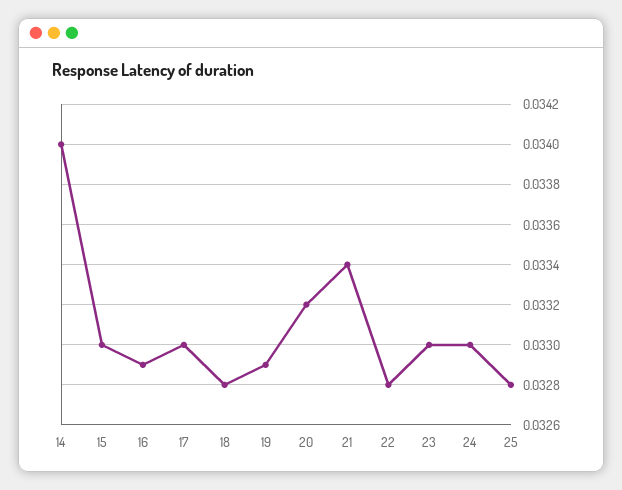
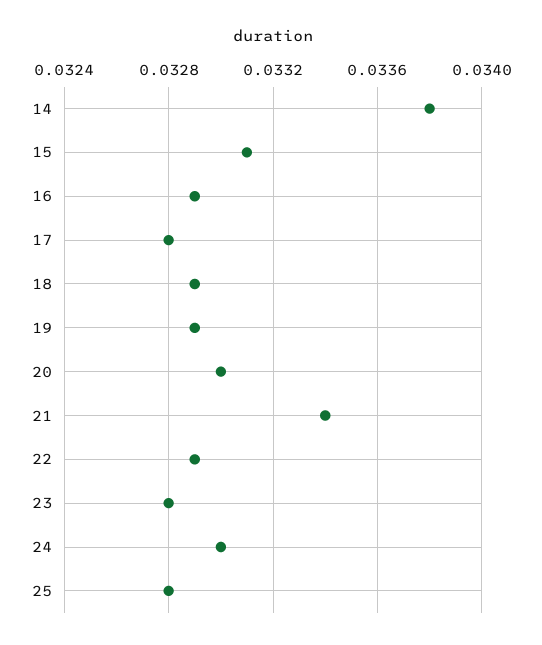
  {
-   "14": 0.034,
+   "14": 0.0338,
-   "15": 0.033,
+   "15": 0.0331,
    "16": 0.0329,
-   "17": 0.033,
+   "17": 0.0328,
-   "18": 0.0328,
+   "18": 0.0329,
    "19": 0.0329,
-   "20": 0.0332,
+   "20": 0.033,
    "21": 0.0334,
-   "22": 0.0328,
+   "22": 0.0329,
-   "23": 0.033,
+   "23": 0.0328,
    "24": 0.033,
    "25": 0.0328
  }

